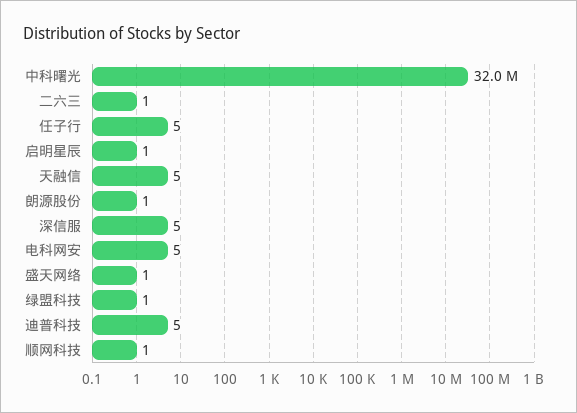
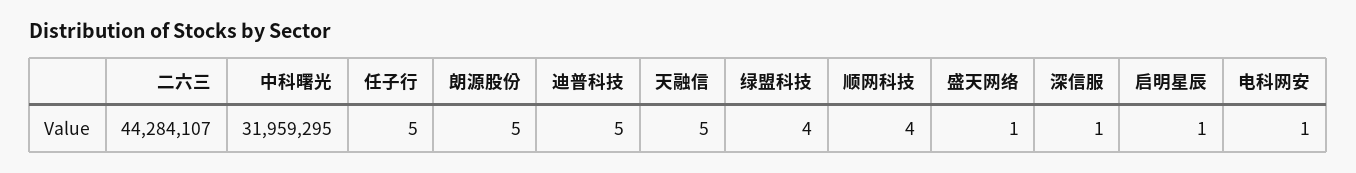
  {
    "中科曙光": 31959295,
-   "二六三": 1,
+   "二六三": 44284107,
    "任子行": 5,
    "启明星辰": 1,
    "天融信": 5,
-   "朗源股份": 1,
+   "朗源股份": 5,
-   "深信服": 5,
+   "深信服": 1,
-   "电科网安": 5,
+   "电科网安": 1,
    "盛天网络": 1,
-   "绿盟科技": 1,
+   "绿盟科技": 4,
    "迪普科技": 5,
-   "顺网科技": 1
+   "顺网科技": 4
  }

